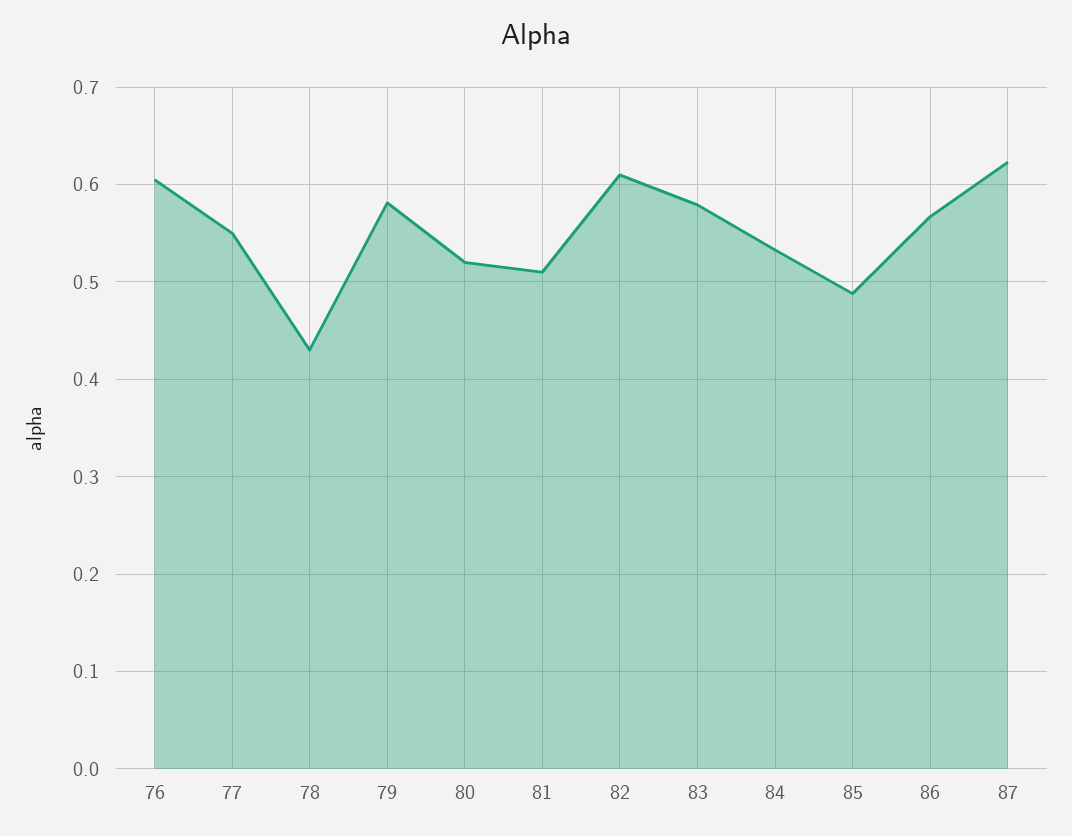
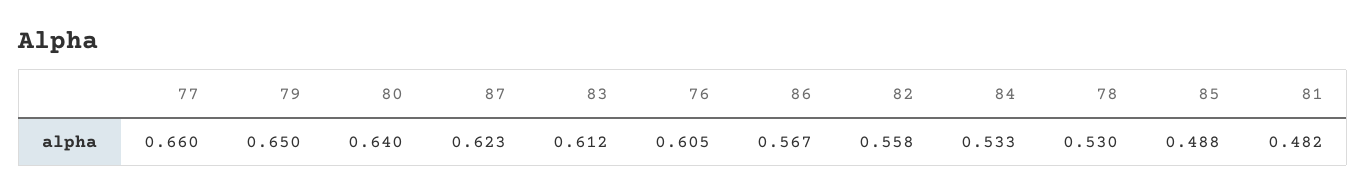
  {
    "76": 0.605,
-   "77": 0.55,
+   "77": 0.66,
-   "78": 0.43,
+   "78": 0.53,
-   "79": 0.58,
+   "79": 0.65,
-   "80": 0.52,
+   "80": 0.64,
-   "81": 0.51,
+   "81": 0.482,
-   "82": 0.61,
+   "82": 0.558,
-   "83": 0.58,
+   "83": 0.612,
    "84": 0.533,
    "85": 0.488,
    "86": 0.567,
    "87": 0.623
  }

